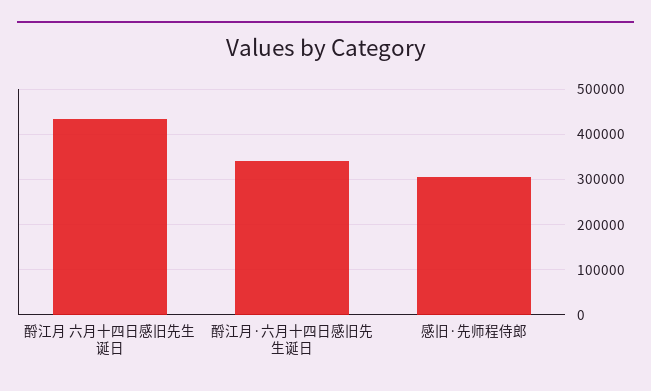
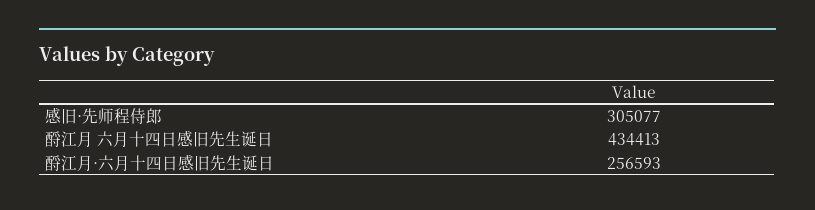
  {
    "酹江月 六月十四日感旧先生诞日": 434413,
-   "酹江月·六月十四日感旧先生诞日": 340000,
+   "酹江月·六月十四日感旧先生诞日": 256593,
    "感旧·先师程侍郎": 305077
  }

